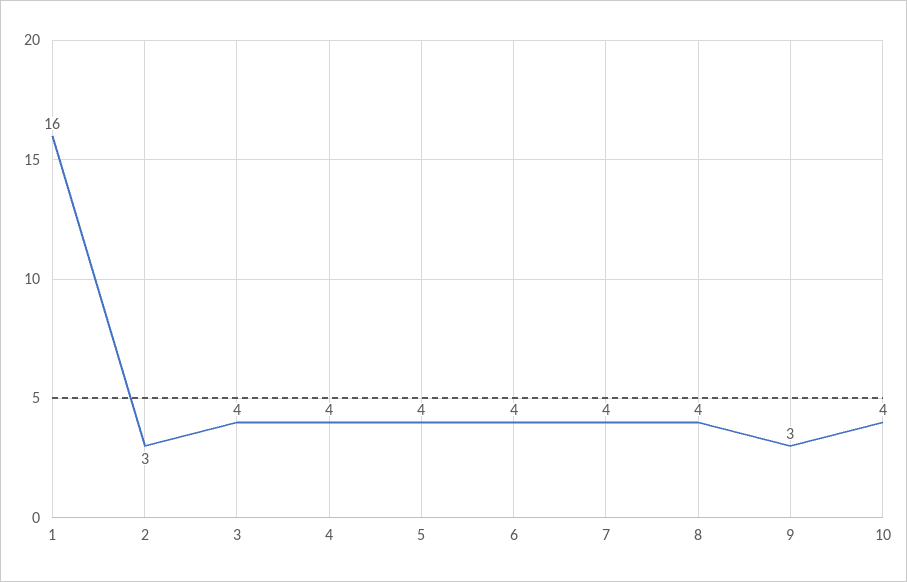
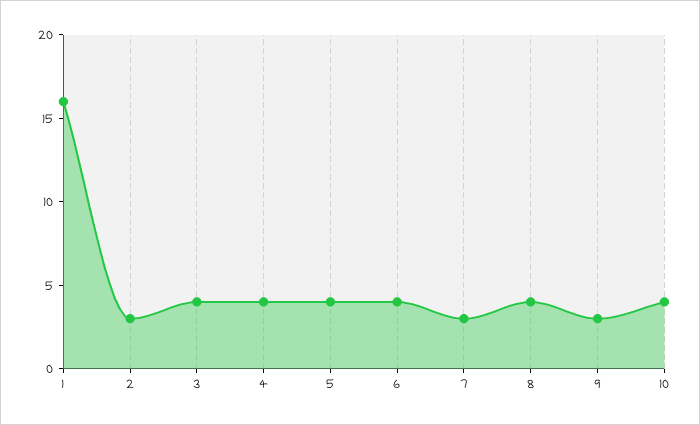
  {
    "1": 16,
    "2": 3,
    "3": 4,
    "4": 4,
    "5": 4,
    "6": 4,
-   "7": 4,
+   "7": 3,
    "8": 4,
    "9": 3,
    "10": 4
  }

